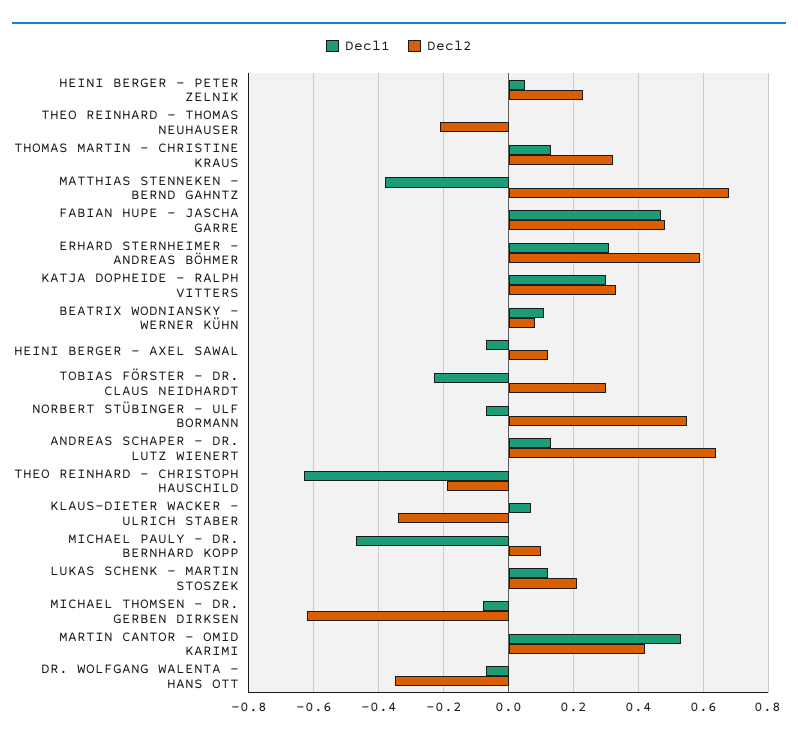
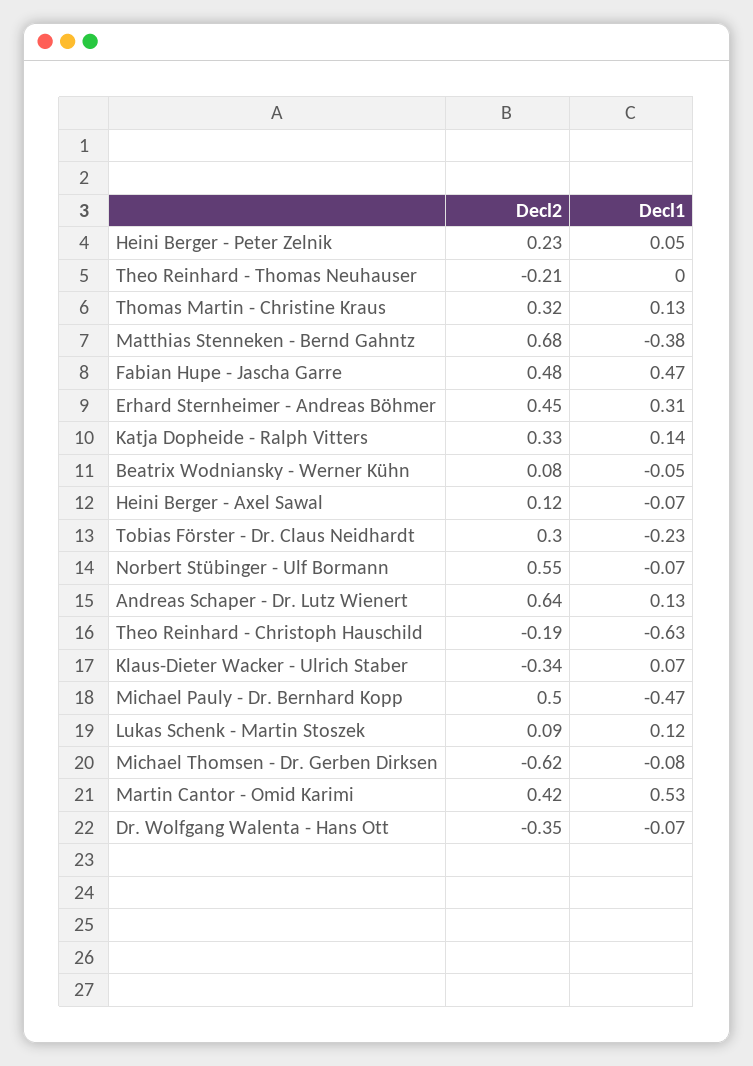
  {
    "Decl1": {
      "HEINI BERGER - PETER ZELNIK": 0.05,
      "THEO REINHARD - THOMAS NEUHAUSER": 0,
      "THOMAS MARTIN - CHRISTINE KRAUS": 0.13,
      "MATTHIAS STENNEKEN - BERND GAHNTZ": -0.38,
      "FABIAN HUPE - JASCHA GARRE": 0.47,
      "ERHARD STERNHEIMER - ANDREAS BÖHMER": 0.31,
-     "KATJA DOPHEIDE - RALPH VITTERS": 0.3,
+     "KATJA DOPHEIDE - RALPH VITTERS": 0.14,
-     "BEATRIX WODNIANSKY - WERNER KÜHN": 0.1,
+     "BEATRIX WODNIANSKY - WERNER KÜHN": -0.05,
      "HEINI BERGER - AXEL SAWAL": -0.07,
      "TOBIAS FÖRSTER - DR. CLAUS NEIDHARDT": -0.23,
      "NORBERT STÜBINGER - ULF BORMANN": -0.07,
      "ANDREAS SCHAPER - DR. LUTZ WIENERT": 0.13,
      "THEO REINHARD - CHRISTOPH HAUSCHILD": -0.63,
      "KLAUS-DIETER WACKER - ULRICH STABER": 0.07,
      "MICHAEL PAULY - DR. BERNHARD KOPP": -0.47,
      "LUKAS SCHENK - MARTIN STOSZEK": 0.12,
      "MICHAEL THOMSEN - DR. GERBEN DIRKSEN": -0.08,
      "MARTIN CANTOR - OMID KARIMI": 0.53,
      "DR. WOLFGANG WALENTA - HANS OTT": -0.07
    },
    "Decl2": {
      "HEINI BERGER - PETER ZELNIK": 0.23,
      "THEO REINHARD - THOMAS NEUHAUSER": -0.21,
      "THOMAS MARTIN - CHRISTINE KRAUS": 0.32,
      "MATTHIAS STENNEKEN - BERND GAHNTZ": 0.68,
      "FABIAN HUPE - JASCHA GARRE": 0.48,
-     "ERHARD STERNHEIMER - ANDREAS BÖHMER": 0.6,
+     "ERHARD STERNHEIMER - ANDREAS BÖHMER": 0.45,
      "KATJA DOPHEIDE - RALPH VITTERS": 0.33,
      "BEATRIX WODNIANSKY - WERNER KÜHN": 0.08,
      "HEINI BERGER - AXEL SAWAL": 0.12,
      "TOBIAS FÖRSTER - DR. CLAUS NEIDHARDT": 0.3,
      "NORBERT STÜBINGER - ULF BORMANN": 0.55,
      "ANDREAS SCHAPER - DR. LUTZ WIENERT": 0.64,
      "THEO REINHARD - CHRISTOPH HAUSCHILD": -0.19,
      "KLAUS-DIETER WACKER - ULRICH STABER": -0.34,
-     "MICHAEL PAULY - DR. BERNHARD KOPP": 0.1,
+     "MICHAEL PAULY - DR. BERNHARD KOPP": 0.5,
-     "LUKAS SCHENK - MARTIN STOSZEK": 0.2,
+     "LUKAS SCHENK - MARTIN STOSZEK": 0.09,
      "MICHAEL THOMSEN - DR. GERBEN DIRKSEN": -0.62,
      "MARTIN CANTOR - OMID KARIMI": 0.42,
      "DR. WOLFGANG WALENTA - HANS OTT": -0.35
    }
  }

